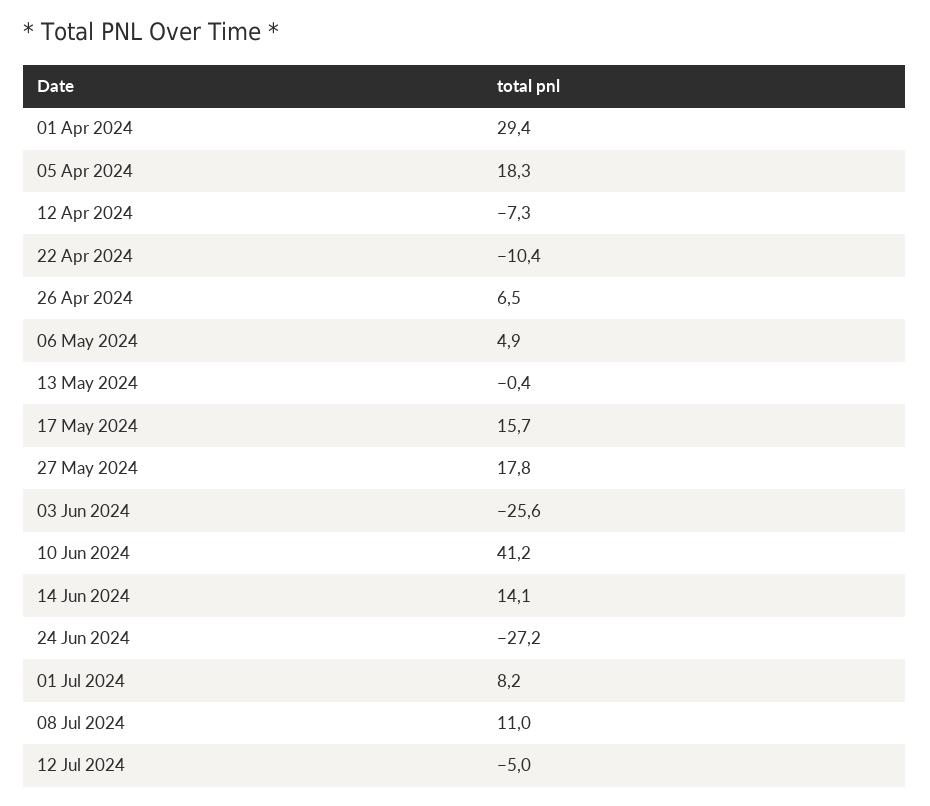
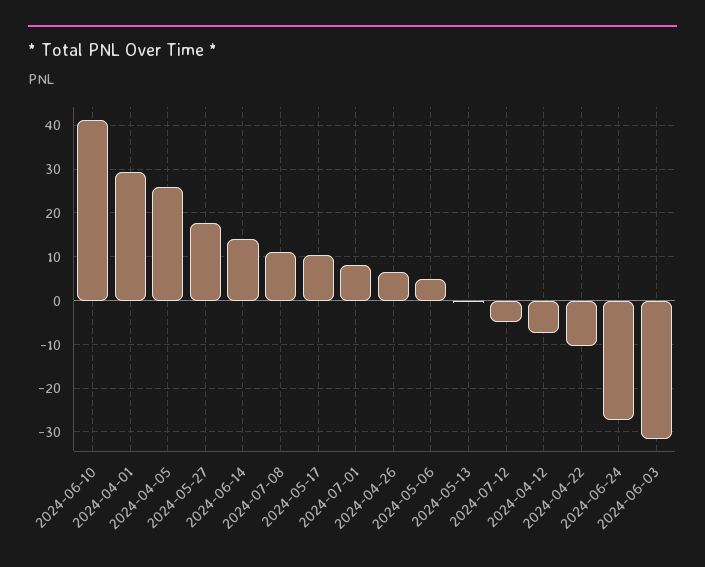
  {
    "01 Apr 2024": 29.4,
-   "05 Apr 2024": 18.3,
+   "05 Apr 2024": 26,
    "12 Apr 2024": -7.3,
    "22 Apr 2024": -10.4,
    "26 Apr 2024": 6.5,
    "06 May 2024": 4.9,
    "13 May 2024": -0.4,
-   "17 May 2024": 15.7,
+   "17 May 2024": 10,
    "27 May 2024": 17.8,
-   "03 Jun 2024": -25.6,
+   "03 Jun 2024": -32,
    "10 Jun 2024": 41.2,
    "14 Jun 2024": 14.1,
    "24 Jun 2024": -27.2,
    "01 Jul 2024": 8.2,
    "08 Jul 2024": 11,
    "12 Jul 2024": -5
  }

